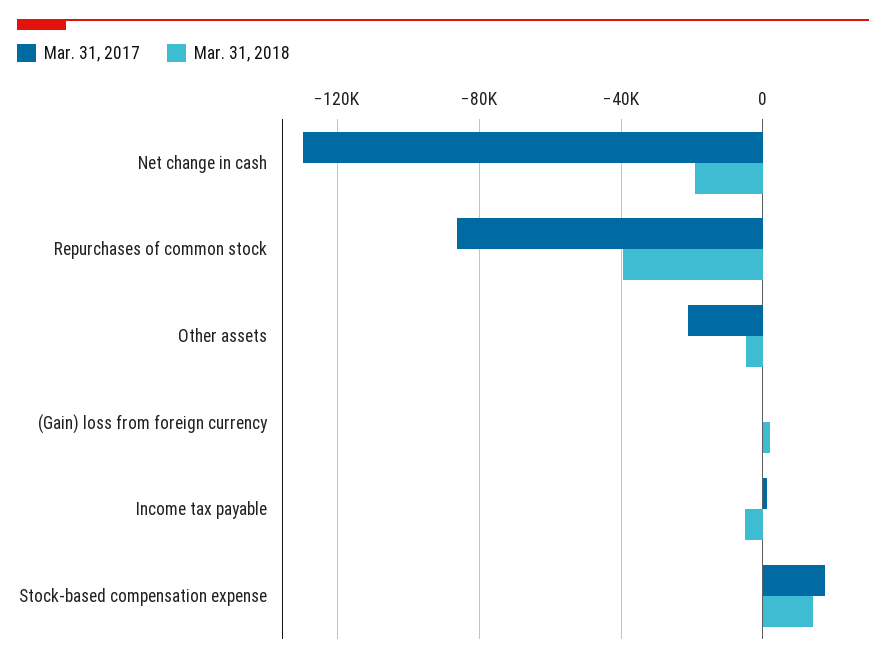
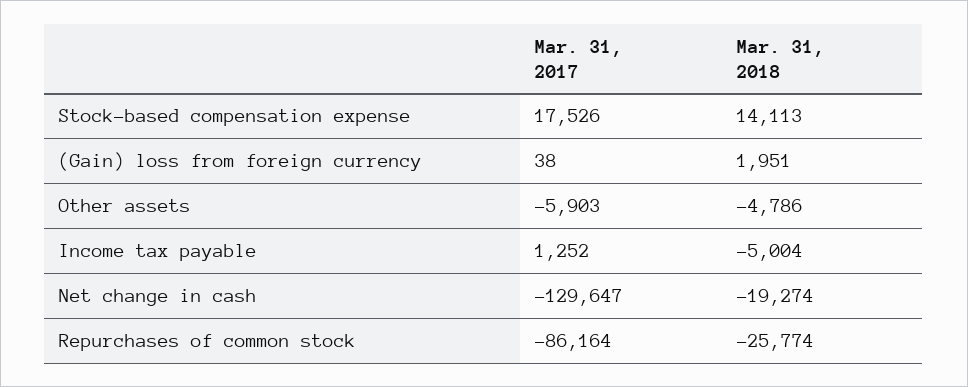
  {
    "Mar. 31, 2017": {
      "Net change in cash": -129647,
      "Repurchases of common stock": -86164,
-     "Other assets": -20000,
+     "Other assets": -5903,
      "(Gain) loss from foreign currency": 38,
      "Income tax payable": 1252,
      "Stock-based compensation expense": 17526
    },
    "Mar. 31, 2018": {
      "Net change in cash": -19274,
-     "Repurchases of common stock": -40000,
+     "Repurchases of common stock": -25774,
      "Other assets": -4786,
      "(Gain) loss from foreign currency": 1951,
      "Income tax payable": -5004,
      "Stock-based compensation expense": 14113
    }
  }

